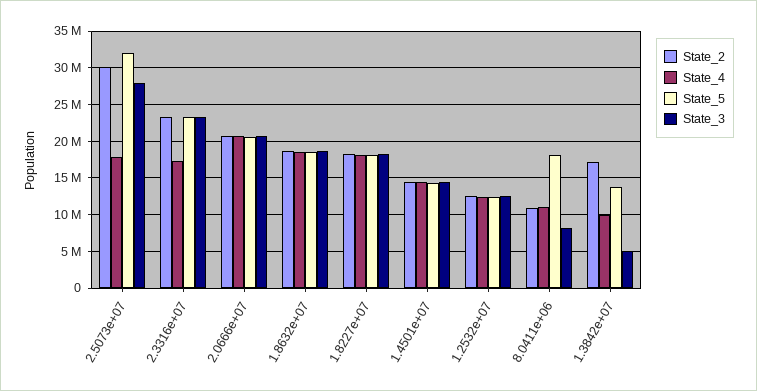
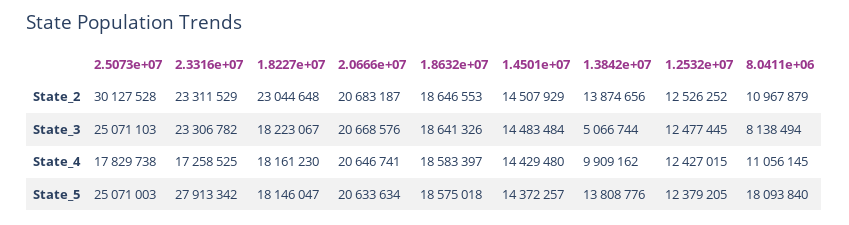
  {
    "State_2": {
      "2.5073e+07": 30127528,
      "2.3316e+07": 23311529,
      "2.0666e+07": 20683187,
      "1.8632e+07": 18646553,
-     "1.8227e+07": 18000000,
+     "1.8227e+07": 23044648,
      "1.4501e+07": 14507929,
      "1.2532e+07": 12526252,
      "8.0411e+06": 10967879,
-     "1.3842e+07": 17000000
+     "1.3842e+07": 13874656
    },
    "State_4": {
      "2.5073e+07": 17829738,
      "2.3316e+07": 17258525,
      "2.0666e+07": 20646741,
      "1.8632e+07": 18583397,
      "1.8227e+07": 18161230,
      "1.4501e+07": 14429480,
      "1.2532e+07": 12427015,
      "8.0411e+06": 11056145,
      "1.3842e+07": 9909162
    },
    "State_5": {
-     "2.5073e+07": 32000000,
+     "2.5073e+07": 25071003,
-     "2.3316e+07": 23000000,
+     "2.3316e+07": 27913342,
      "2.0666e+07": 20633634,
      "1.8632e+07": 18575018,
      "1.8227e+07": 18146047,
      "1.4501e+07": 14372257,
      "1.2532e+07": 12379205,
      "8.0411e+06": 18093840,
      "1.3842e+07": 13808776
    },
    "State_3": {
-     "2.5073e+07": 28000000,
+     "2.5073e+07": 25071103,
      "2.3316e+07": 23306782,
      "2.0666e+07": 20668576,
      "1.8632e+07": 18641326,
      "1.8227e+07": 18223067,
      "1.4501e+07": 14483484,
      "1.2532e+07": 12477445,
      "8.0411e+06": 8138494,
      "1.3842e+07": 5066744
    }
  }

